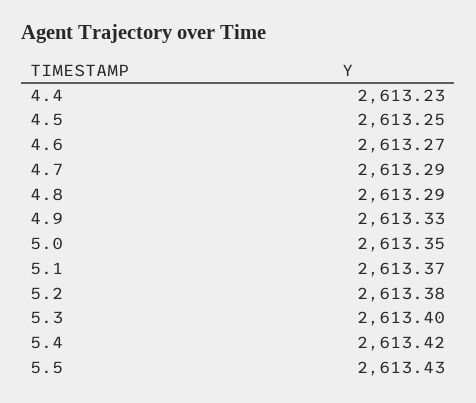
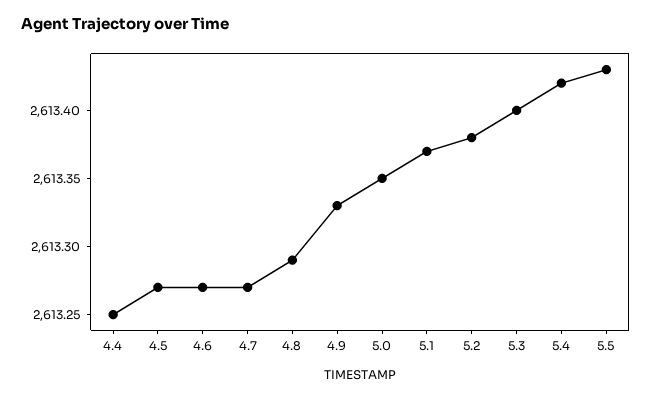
  {
-   "4.4": 2613.23,
+   "4.4": 2613.25,
-   "4.5": 2613.25,
+   "4.5": 2613.27,
    "4.6": 2613.27,
-   "4.7": 2613.29,
+   "4.7": 2613.27,
    "4.8": 2613.29,
    "4.9": 2613.33,
    "5.0": 2613.35,
    "5.1": 2613.37,
    "5.2": 2613.38,
    "5.3": 2613.4,
    "5.4": 2613.42,
    "5.5": 2613.43
  }

